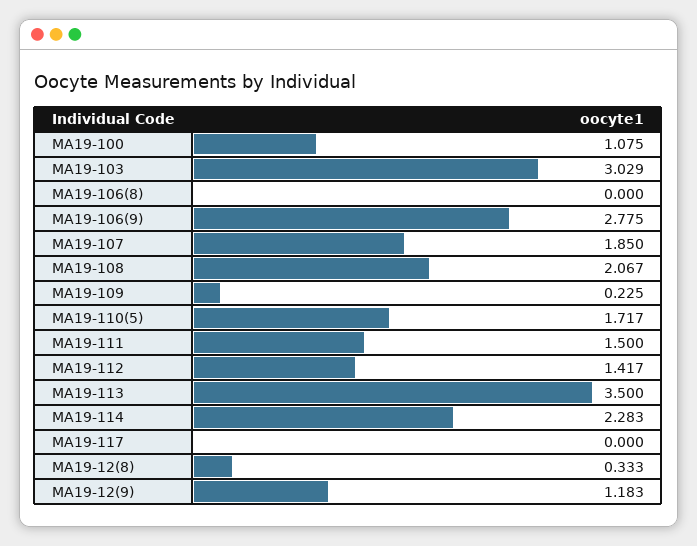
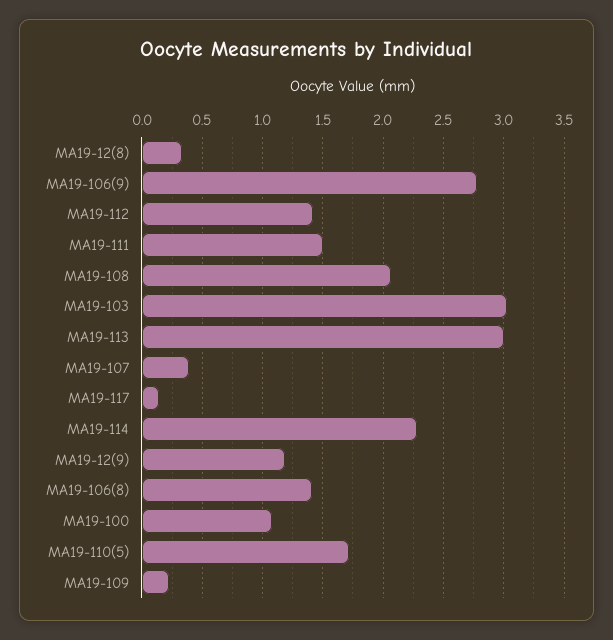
  {
    "MA19-100": 1.075,
    "MA19-103": 3.029,
-   "MA19-106(8)": 0,
+   "MA19-106(8)": 1.4,
    "MA19-106(9)": 2.775,
-   "MA19-107": 1.85,
+   "MA19-107": 0.4,
    "MA19-108": 2.067,
    "MA19-109": 0.225,
    "MA19-110(5)": 1.717,
    "MA19-111": 1.5,
    "MA19-112": 1.417,
-   "MA19-113": 3.5,
+   "MA19-113": 3,
    "MA19-114": 2.283,
-   "MA19-117": 0,
+   "MA19-117": 0.15,
    "MA19-12(8)": 0.333,
    "MA19-12(9)": 1.183
  }

